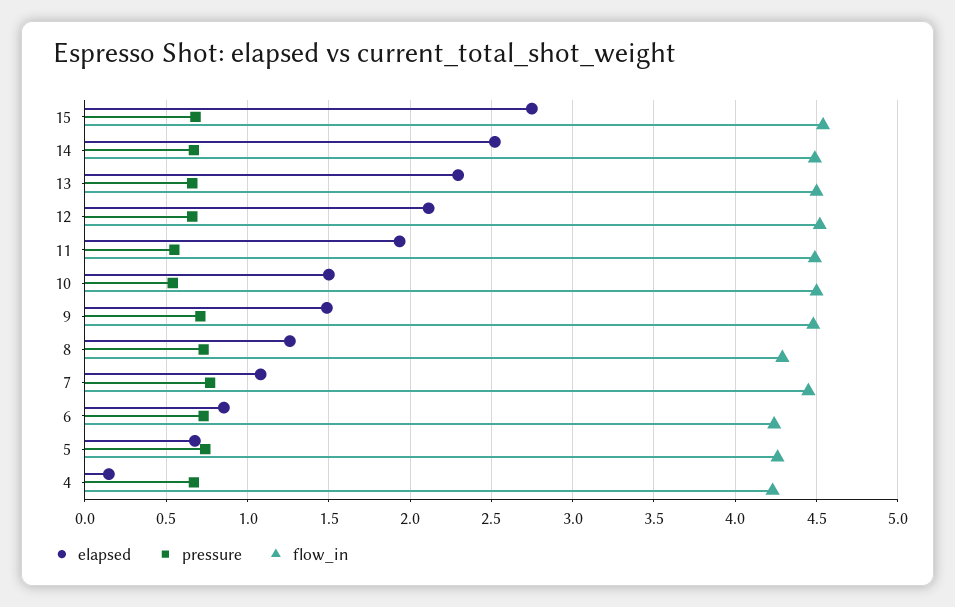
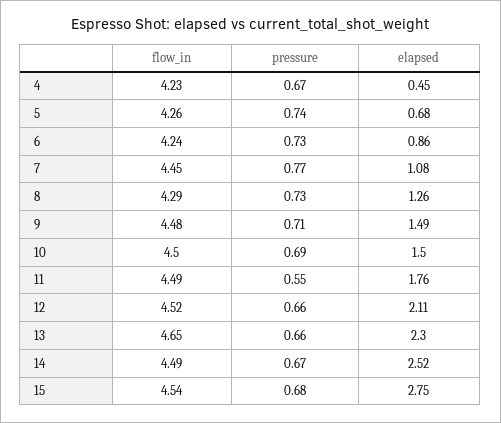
  {
    "elapsed": {
      "15": 2.75,
      "14": 2.52,
      "13": 2.3,
      "12": 2.11,
-     "11": 1.95,
+     "11": 1.76,
      "10": 1.5,
      "9": 1.49,
      "8": 1.26,
      "7": 1.08,
      "6": 0.86,
      "5": 0.68,
-     "4": 0.15
+     "4": 0.45
    },
    "pressure": {
      "15": 0.68,
      "14": 0.67,
      "13": 0.66,
      "12": 0.66,
      "11": 0.55,
-     "10": 0.55,
+     "10": 0.69,
      "9": 0.71,
      "8": 0.73,
      "7": 0.77,
      "6": 0.73,
      "5": 0.74,
      "4": 0.67
    },
    "flow_in": {
      "15": 4.54,
      "14": 4.49,
-     "13": 4.5,
+     "13": 4.65,
      "12": 4.52,
      "11": 4.49,
      "10": 4.5,
      "9": 4.48,
      "8": 4.29,
      "7": 4.45,
      "6": 4.24,
      "5": 4.26,
      "4": 4.23
    }
  }

